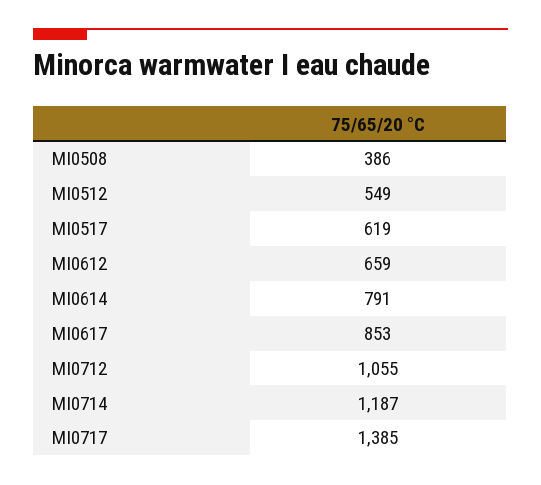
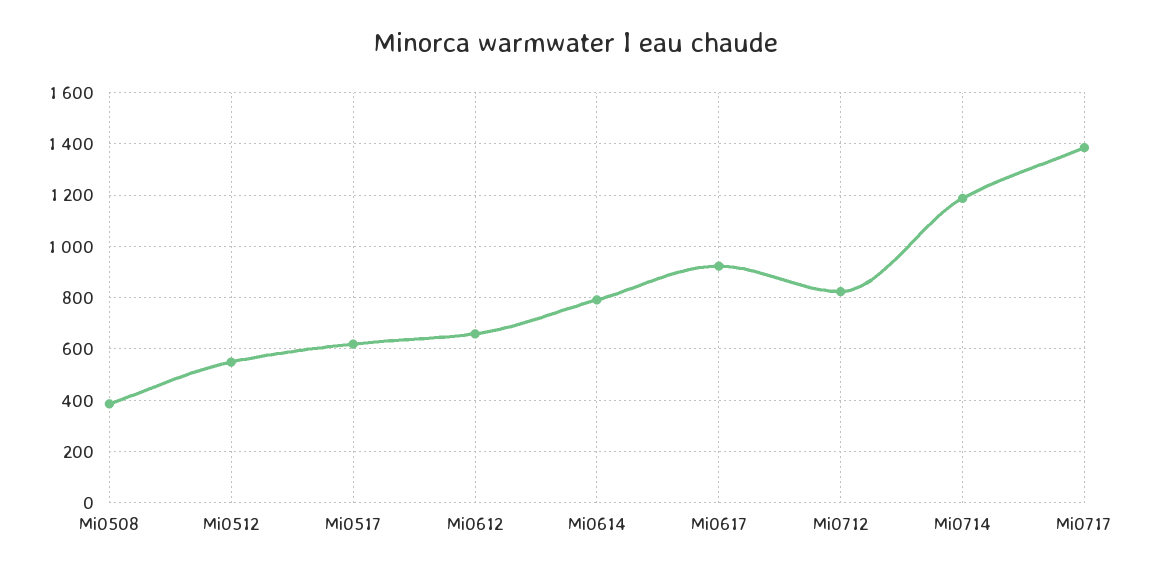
  {
    "MI0508": 386,
    "MI0512": 549,
    "MI0517": 619,
    "MI0612": 659,
    "MI0614": 791,
-   "MI0617": 853,
+   "MI0617": 925,
-   "MI0712": 1055,
+   "MI0712": 825,
    "MI0714": 1187,
    "MI0717": 1385
  }

